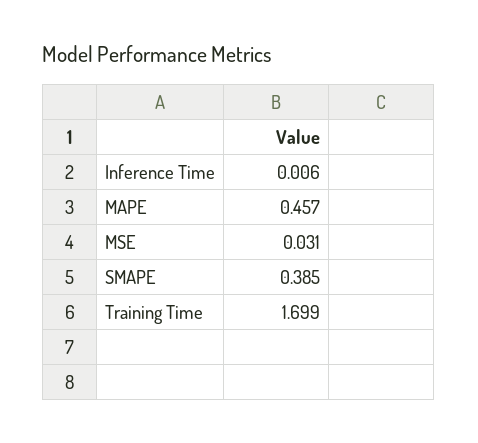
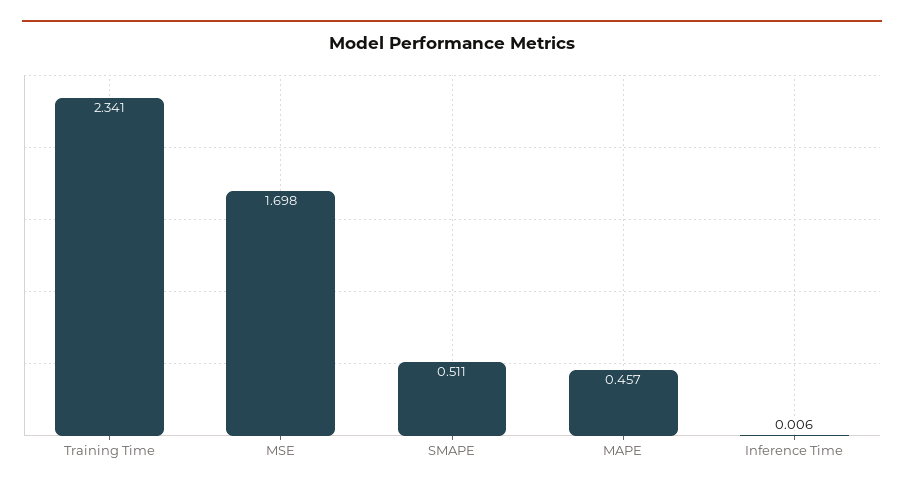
  {
    "Inference Time": 0.006,
    "MAPE": 0.457,
-   "MSE": 0.031,
+   "MSE": 1.698,
-   "SMAPE": 0.385,
+   "SMAPE": 0.511,
-   "Training Time": 1.699
+   "Training Time": 2.341
  }

